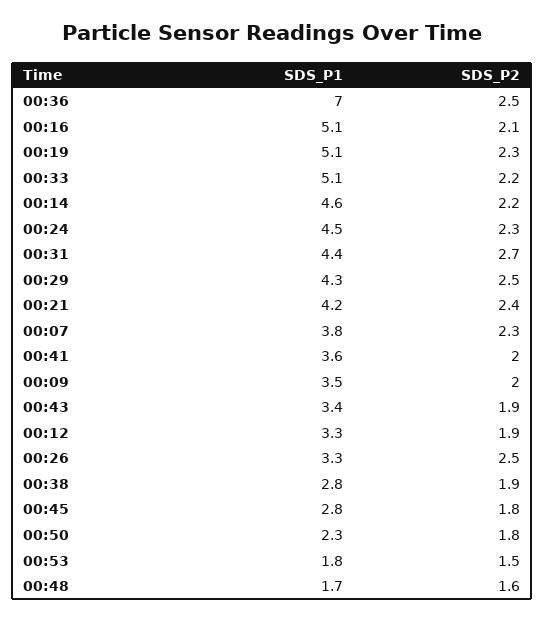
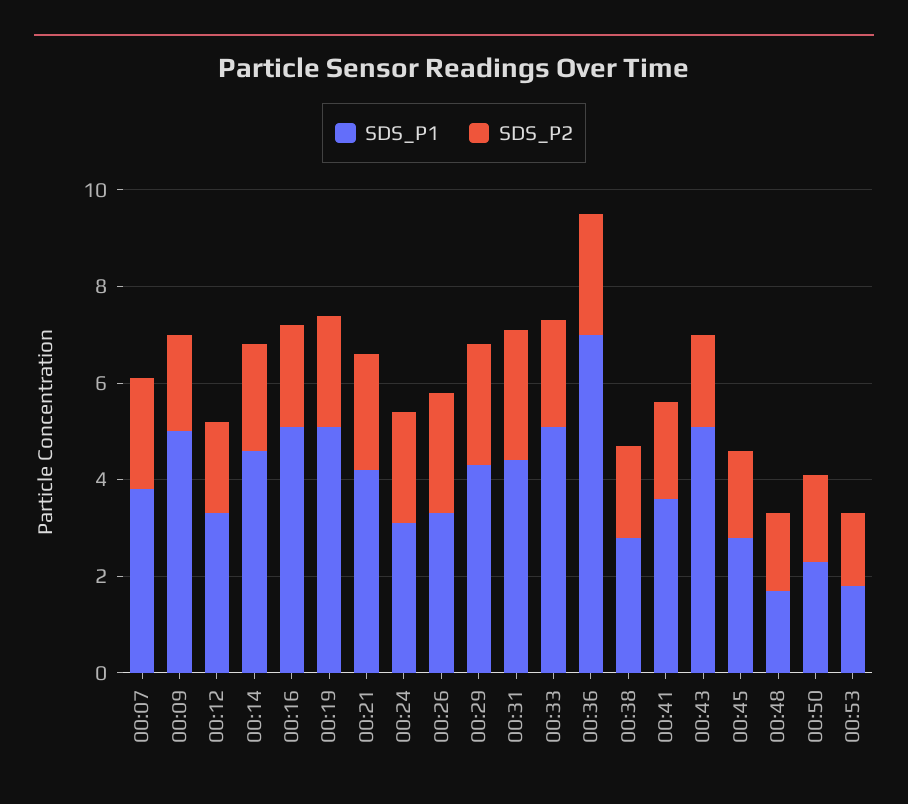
  {
    "SDS_P1": {
      "00:36": 7,
      "00:16": 5.1,
      "00:19": 5.1,
      "00:33": 5.1,
      "00:14": 4.6,
-     "00:24": 4.5,
+     "00:24": 3,
      "00:31": 4.4,
      "00:29": 4.3,
      "00:21": 4.2,
      "00:07": 3.8,
      "00:41": 3.6,
-     "00:09": 3.5,
+     "00:09": 5,
-     "00:43": 3.4,
+     "00:43": 5,
      "00:12": 3.3,
      "00:26": 3.3,
      "00:38": 2.8,
      "00:45": 2.8,
      "00:50": 2.3,
      "00:53": 1.8,
      "00:48": 1.7
    },
    "SDS_P2": {
      "00:36": 2.5,
      "00:16": 2.1,
      "00:19": 2.3,
      "00:33": 2.2,
      "00:14": 2.2,
      "00:24": 2.3,
      "00:31": 2.7,
      "00:29": 2.5,
      "00:21": 2.4,
      "00:07": 2.3,
      "00:41": 2,
      "00:09": 2,
      "00:43": 1.9,
      "00:12": 1.9,
      "00:26": 2.5,
      "00:38": 1.9,
      "00:45": 1.8,
      "00:50": 1.8,
      "00:53": 1.5,
      "00:48": 1.6
    }
  }

